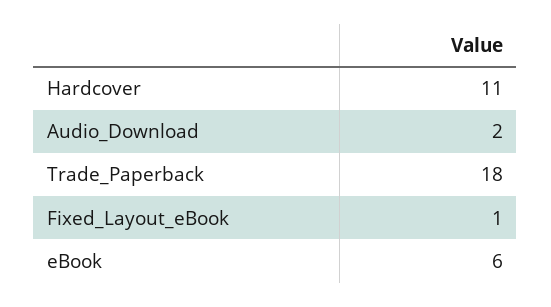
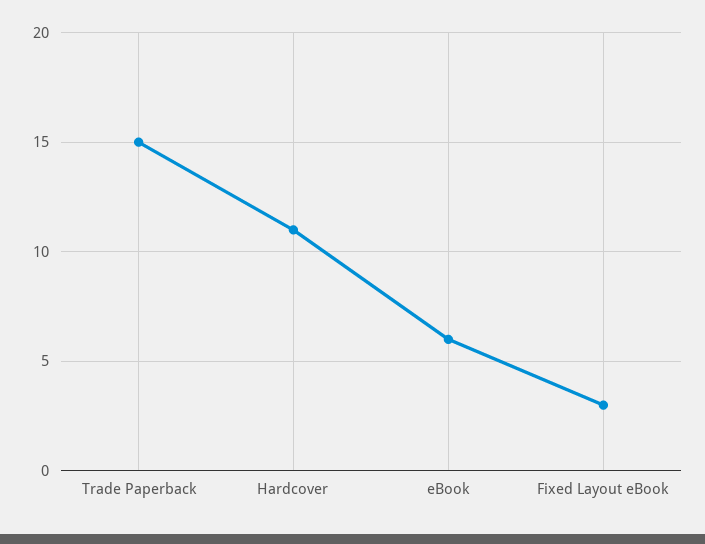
  {
    "Hardcover": 11,
-   "Audio_Download": 2,
-   "Trade_Paperback": 18,
+   "Trade_Paperback": 15,
-   "Fixed_Layout_eBook": 1,
+   "Fixed_Layout_eBook": 3,
    "eBook": 6
  }

